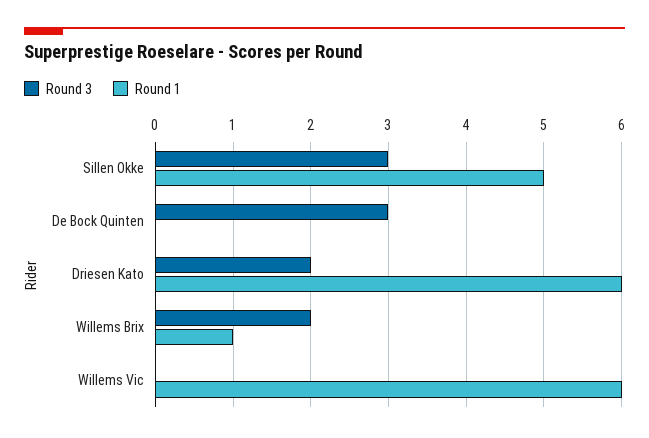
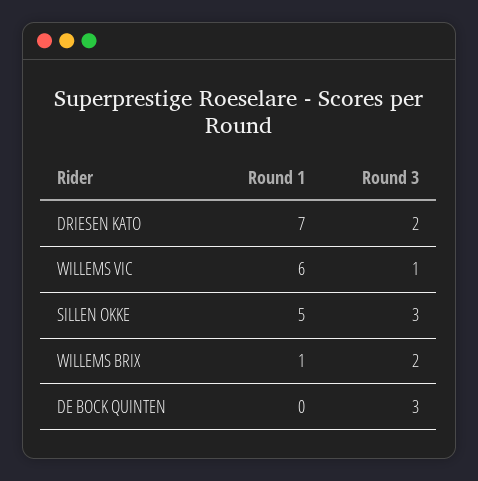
  {
    "Round 3": {
      "Sillen Okke": 3,
      "De Bock Quinten": 3,
      "Driesen Kato": 2,
      "Willems Brix": 2,
-     "Willems Vic": 0
+     "Willems Vic": 1
    },
    "Round 1": {
      "Sillen Okke": 5,
      "De Bock Quinten": 0,
-     "Driesen Kato": 6,
+     "Driesen Kato": 7,
      "Willems Brix": 1,
      "Willems Vic": 6
    }
  }

